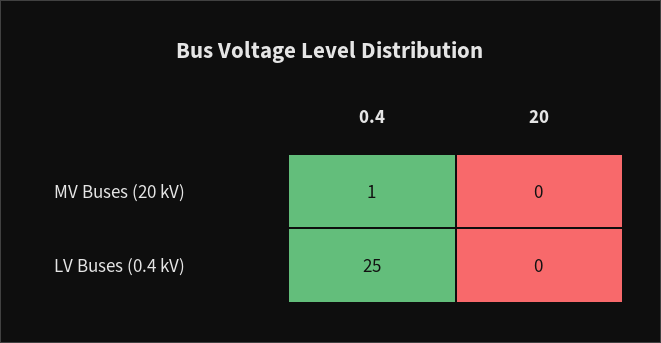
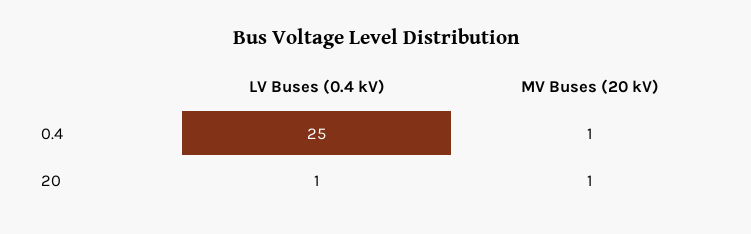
  {
    "0.4": {
      "MV Buses (20 kV)": 1,
      "LV Buses (0.4 kV)": 25
    },
    "20": {
-     "MV Buses (20 kV)": 0,
+     "MV Buses (20 kV)": 1,
-     "LV Buses (0.4 kV)": 0
+     "LV Buses (0.4 kV)": 1
    }
  }

